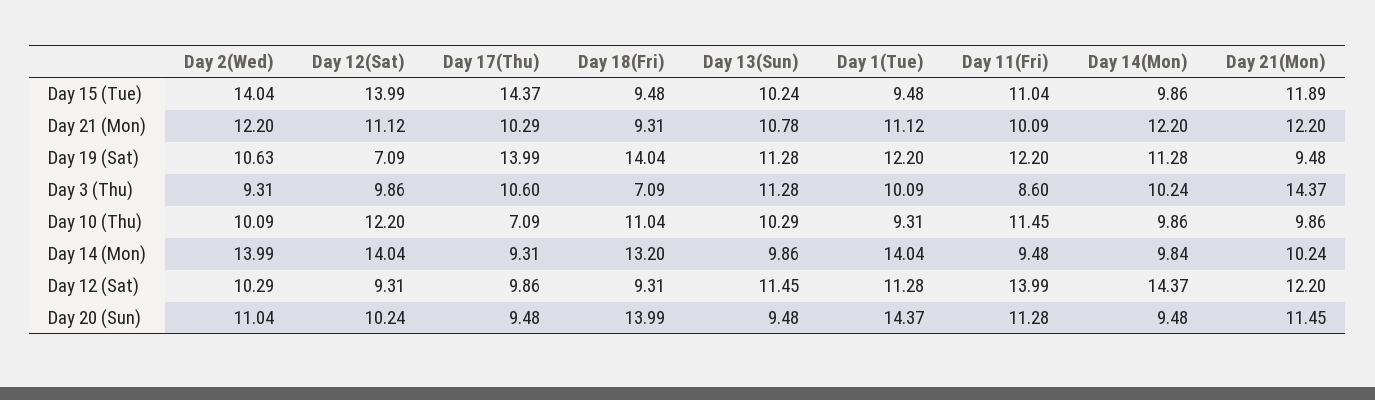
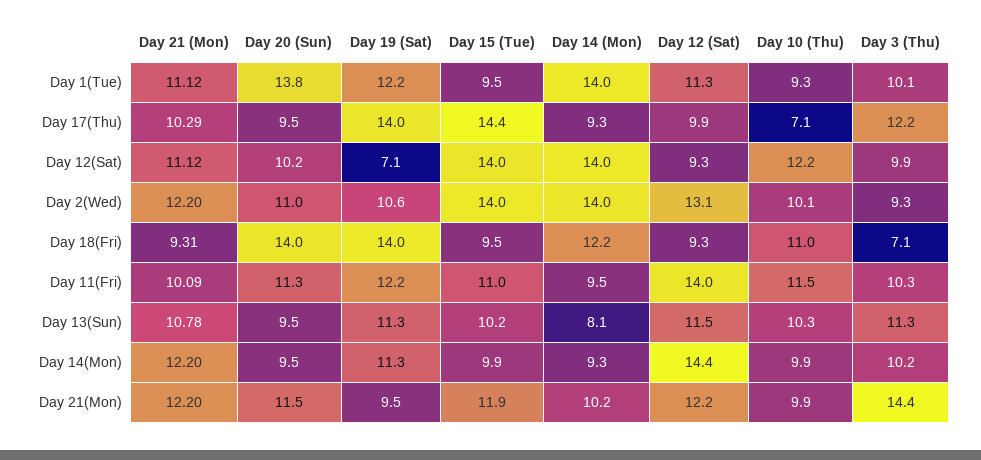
  {
    "Day 2(Wed)": {
      "Day 15 (Tue)": 14.04,
      "Day 21 (Mon)": 12.2,
      "Day 19 (Sat)": 10.63,
      "Day 3 (Thu)": 9.31,
      "Day 10 (Thu)": 10.09,
      "Day 14 (Mon)": 13.99,
-     "Day 12 (Sat)": 10.29,
+     "Day 12 (Sat)": 13.1,
      "Day 20 (Sun)": 11.04
    },
    "Day 12(Sat)": {
      "Day 15 (Tue)": 13.99,
      "Day 21 (Mon)": 11.12,
      "Day 19 (Sat)": 7.09,
      "Day 3 (Thu)": 9.86,
      "Day 10 (Thu)": 12.2,
      "Day 14 (Mon)": 14.04,
      "Day 12 (Sat)": 9.31,
      "Day 20 (Sun)": 10.24
    },
    "Day 17(Thu)": {
      "Day 15 (Tue)": 14.37,
      "Day 21 (Mon)": 10.29,
      "Day 19 (Sat)": 13.99,
-     "Day 3 (Thu)": 10.6,
+     "Day 3 (Thu)": 12.2,
      "Day 10 (Thu)": 7.09,
      "Day 14 (Mon)": 9.31,
      "Day 12 (Sat)": 9.86,
      "Day 20 (Sun)": 9.48
    },
    "Day 18(Fri)": {
      "Day 15 (Tue)": 9.48,
      "Day 21 (Mon)": 9.31,
      "Day 19 (Sat)": 14.04,
      "Day 3 (Thu)": 7.09,
      "Day 10 (Thu)": 11.04,
-     "Day 14 (Mon)": 13.2,
+     "Day 14 (Mon)": 12.2,
      "Day 12 (Sat)": 9.31,
      "Day 20 (Sun)": 13.99
    },
    "Day 13(Sun)": {
      "Day 15 (Tue)": 10.24,
      "Day 21 (Mon)": 10.78,
      "Day 19 (Sat)": 11.28,
      "Day 3 (Thu)": 11.28,
      "Day 10 (Thu)": 10.29,
-     "Day 14 (Mon)": 9.86,
+     "Day 14 (Mon)": 8.1,
      "Day 12 (Sat)": 11.45,
      "Day 20 (Sun)": 9.48
    },
    "Day 1(Tue)": {
      "Day 15 (Tue)": 9.48,
      "Day 21 (Mon)": 11.12,
      "Day 19 (Sat)": 12.2,
      "Day 3 (Thu)": 10.09,
      "Day 10 (Thu)": 9.31,
      "Day 14 (Mon)": 14.04,
      "Day 12 (Sat)": 11.28,
-     "Day 20 (Sun)": 14.37
+     "Day 20 (Sun)": 13.8
    },
    "Day 11(Fri)": {
      "Day 15 (Tue)": 11.04,
      "Day 21 (Mon)": 10.09,
      "Day 19 (Sat)": 12.2,
-     "Day 3 (Thu)": 8.6,
+     "Day 3 (Thu)": 10.3,
      "Day 10 (Thu)": 11.45,
      "Day 14 (Mon)": 9.48,
      "Day 12 (Sat)": 13.99,
      "Day 20 (Sun)": 11.28
    },
    "Day 14(Mon)": {
      "Day 15 (Tue)": 9.86,
      "Day 21 (Mon)": 12.2,
      "Day 19 (Sat)": 11.28,
      "Day 3 (Thu)": 10.24,
      "Day 10 (Thu)": 9.86,
-     "Day 14 (Mon)": 9.84,
+     "Day 14 (Mon)": 9.3,
      "Day 12 (Sat)": 14.37,
      "Day 20 (Sun)": 9.48
    },
    "Day 21(Mon)": {
      "Day 15 (Tue)": 11.89,
      "Day 21 (Mon)": 12.2,
      "Day 19 (Sat)": 9.48,
      "Day 3 (Thu)": 14.37,
      "Day 10 (Thu)": 9.86,
      "Day 14 (Mon)": 10.24,
      "Day 12 (Sat)": 12.2,
      "Day 20 (Sun)": 11.45
    }
  }

